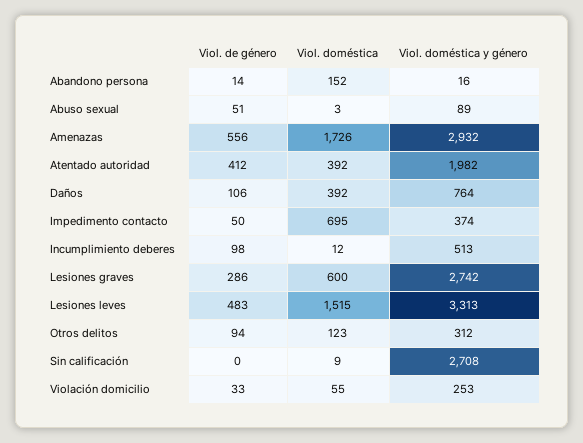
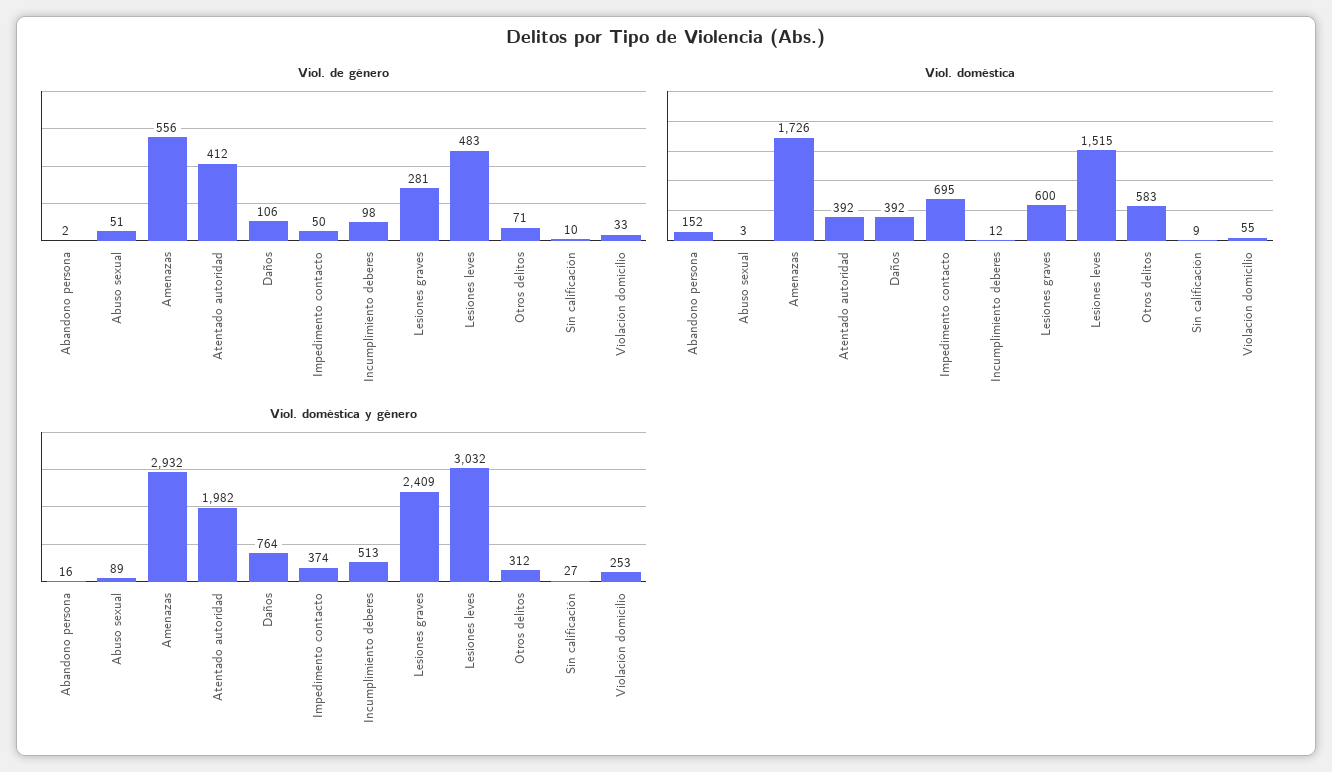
  {
    "Viol. de género": {
-     "Abandono persona": 14,
+     "Abandono persona": 2,
      "Abuso sexual": 51,
      "Amenazas": 556,
      "Atentado autoridad": 412,
      "Daños": 106,
      "Impedimento contacto": 50,
      "Incumplimiento deberes": 98,
-     "Lesiones graves": 286,
+     "Lesiones graves": 281,
      "Lesiones leves": 483,
-     "Otros delitos": 94,
+     "Otros delitos": 71,
-     "Sin calificación": 0,
+     "Sin calificación": 10,
      "Violación domicilio": 33
    },
    "Viol. doméstica": {
      "Abandono persona": 152,
      "Abuso sexual": 3,
      "Amenazas": 1726,
      "Atentado autoridad": 392,
      "Daños": 392,
      "Impedimento contacto": 695,
      "Incumplimiento deberes": 12,
      "Lesiones graves": 600,
      "Lesiones leves": 1515,
-     "Otros delitos": 123,
+     "Otros delitos": 583,
      "Sin calificación": 9,
      "Violación domicilio": 55
    },
    "Viol. doméstica y género": {
      "Abandono persona": 16,
      "Abuso sexual": 89,
      "Amenazas": 2932,
      "Atentado autoridad": 1982,
      "Daños": 764,
      "Impedimento contacto": 374,
      "Incumplimiento deberes": 513,
-     "Lesiones graves": 2742,
+     "Lesiones graves": 2409,
-     "Lesiones leves": 3313,
+     "Lesiones leves": 3032,
      "Otros delitos": 312,
-     "Sin calificación": 2708,
+     "Sin calificación": 27,
      "Violación domicilio": 253
    }
  }

